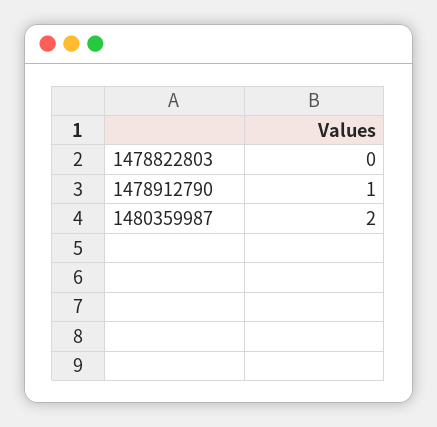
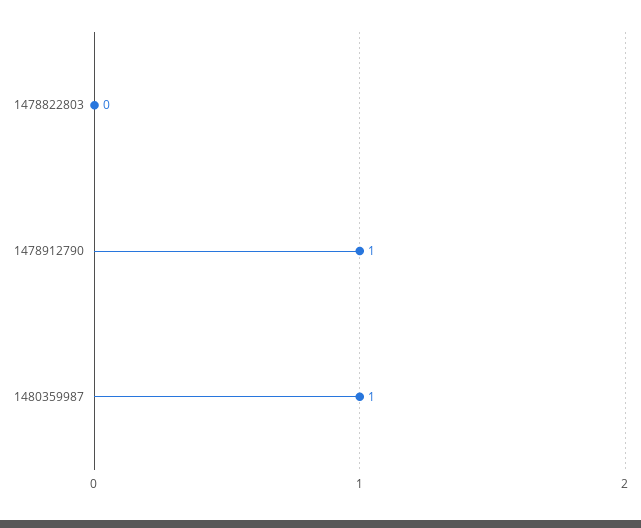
  {
    "1478822803": 0,
    "1478912790": 1,
-   "1480359987": 2
+   "1480359987": 1
  }

